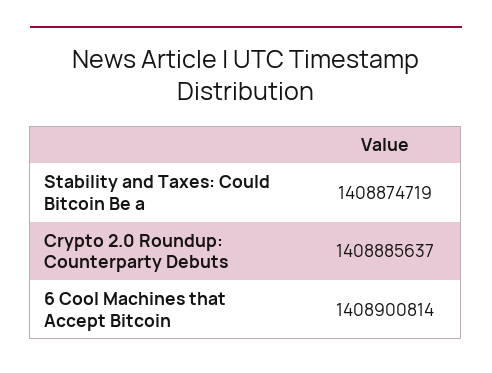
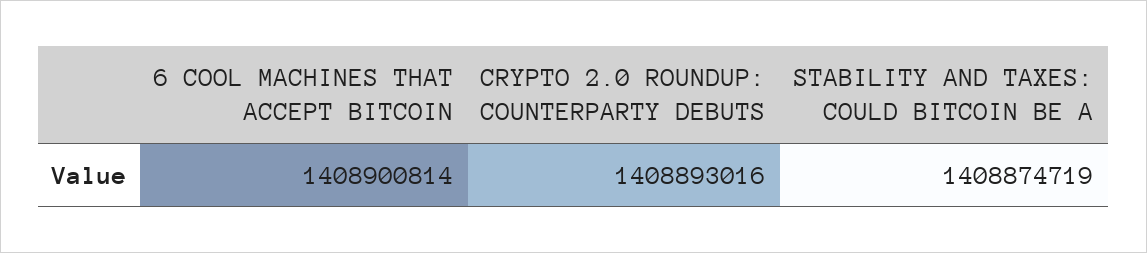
  {
    "Stability and Taxes: Could Bitcoin Be a": 1408874719,
-   "Crypto 2.0 Roundup: Counterparty Debuts": 1408885637,
+   "Crypto 2.0 Roundup: Counterparty Debuts": 1408893016,
    "6 Cool Machines that Accept Bitcoin": 1408900814
  }

